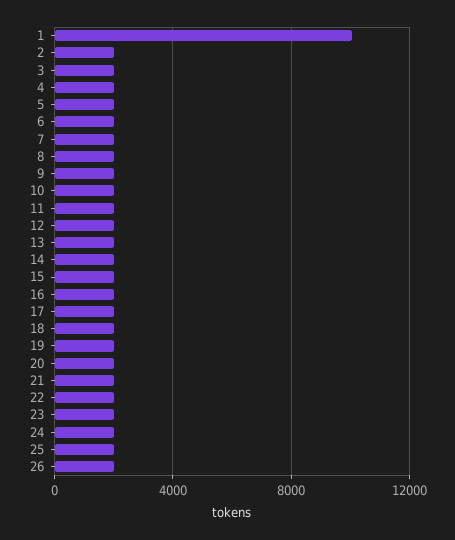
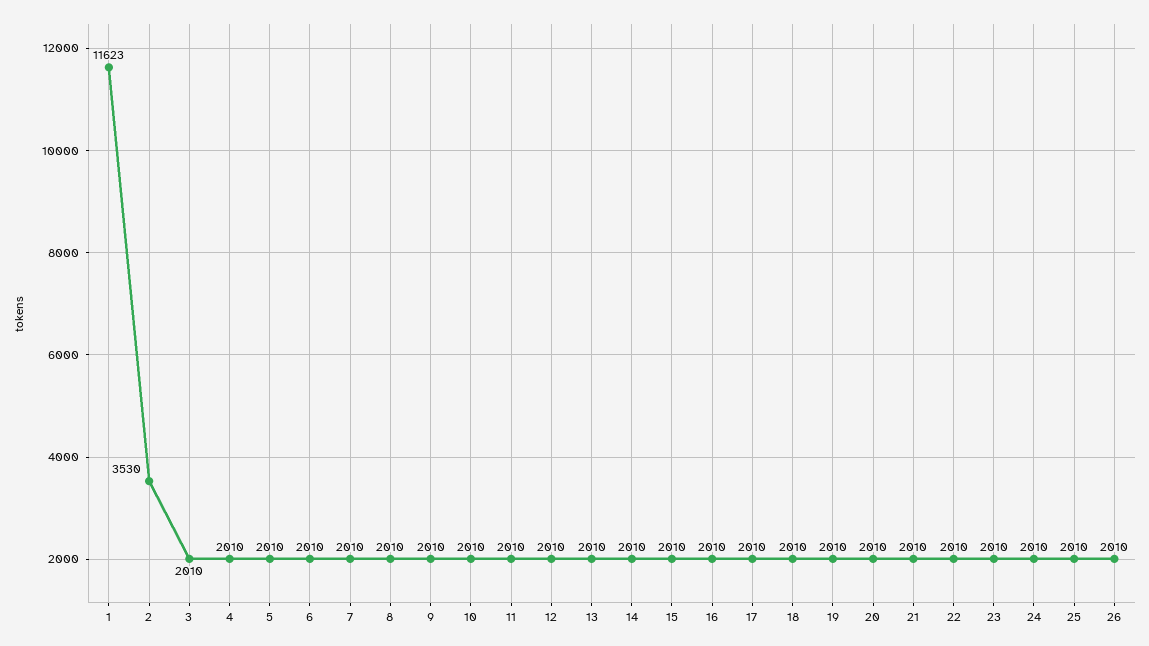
  {
-   "1": 10000,
+   "1": 11623,
-   "2": 2000,
+   "2": 3530,
    "3": 2010,
    "4": 2010,
    "5": 2010,
    "6": 2010,
    "7": 2010,
    "8": 2010,
    "9": 2010,
    "10": 2010,
    "11": 2010,
    "12": 2010,
    "13": 2010,
    "14": 2010,
    "15": 2010,
    "16": 2010,
    "17": 2010,
    "18": 2010,
    "19": 2010,
    "20": 2010,
    "21": 2010,
    "22": 2010,
    "23": 2010,
    "24": 2010,
    "25": 2010,
    "26": 2010
  }

